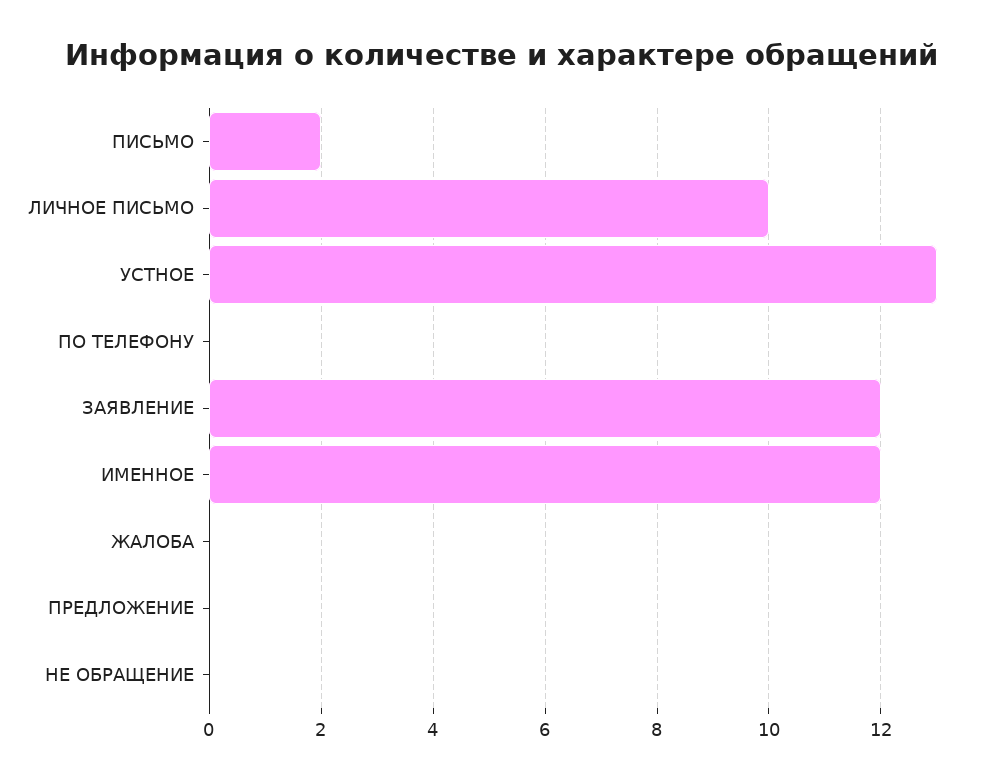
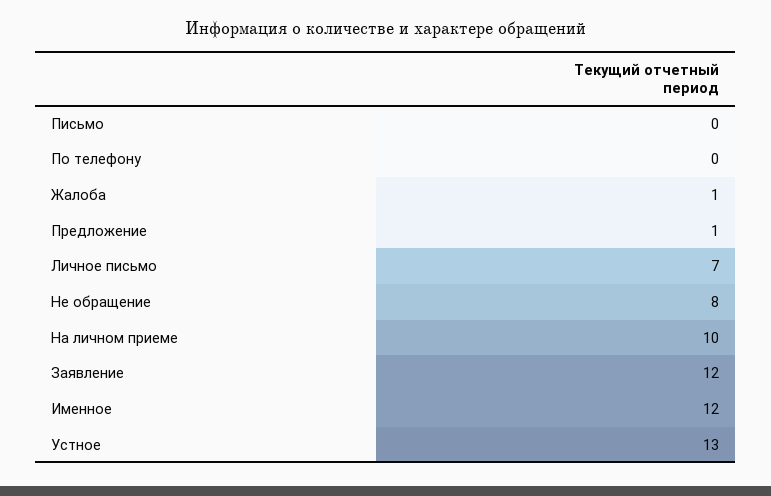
  {
-   "ПИСЬМО": 2,
+   "ПИСЬМО": 0,
-   "ЛИЧНОЕ ПИСЬМО": 10,
+   "ЛИЧНОЕ ПИСЬМО": 7,
    "УСТНОЕ": 13,
    "ПО ТЕЛЕФОНУ": 0,
    "ЗАЯВЛЕНИЕ": 12,
    "ИМЕННОЕ": 12,
-   "ЖАЛОБА": 0,
+   "ЖАЛОБА": 1,
-   "ПРЕДЛОЖЕНИЕ": 0,
+   "ПРЕДЛОЖЕНИЕ": 1,
-   "НЕ ОБРАЩЕНИЕ": 0
+   "НЕ ОБРАЩЕНИЕ": 8,
+   "На личном приеме": 10
  }

